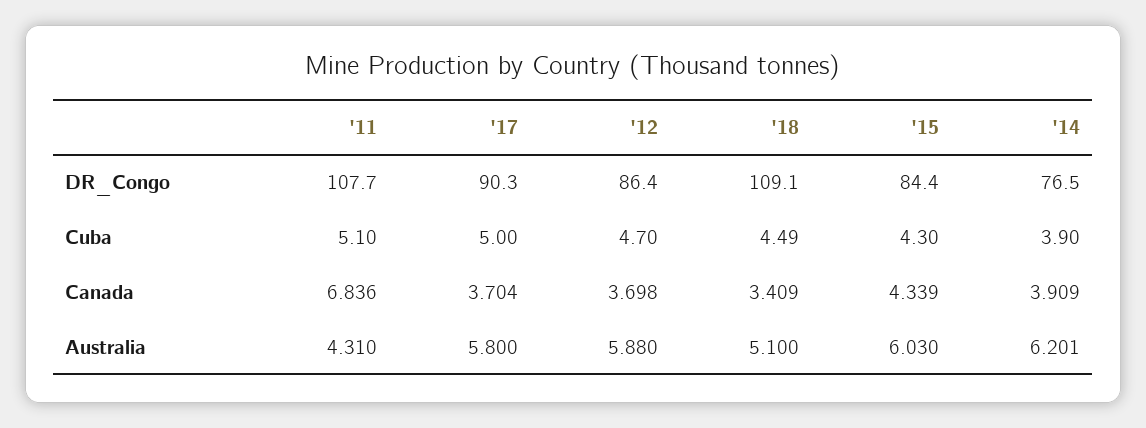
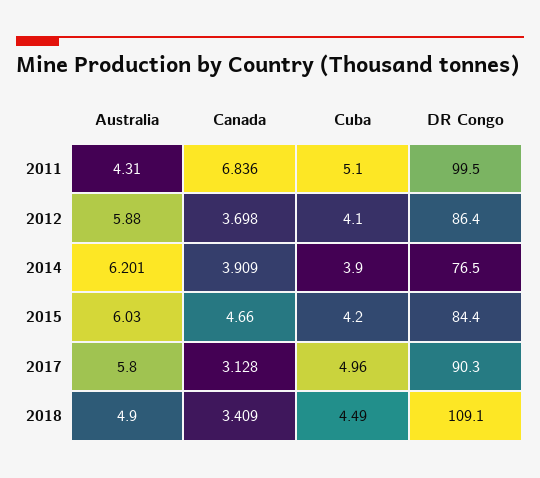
  {
    "'11": {
-     "DR_Congo": 107.7,
+     "DR_Congo": 99.5,
      "Cuba": 5.1,
      "Canada": 6.836,
      "Australia": 4.31
    },
    "'17": {
      "DR_Congo": 90.3,
-     "Cuba": 5,
+     "Cuba": 4.96,
-     "Canada": 3.704,
+     "Canada": 3.128,
      "Australia": 5.8
    },
    "'12": {
      "DR_Congo": 86.4,
-     "Cuba": 4.7,
+     "Cuba": 4.1,
      "Canada": 3.698,
      "Australia": 5.88
    },
    "'18": {
      "DR_Congo": 109.1,
      "Cuba": 4.49,
      "Canada": 3.409,
-     "Australia": 5.1
+     "Australia": 4.9
    },
    "'15": {
      "DR_Congo": 84.4,
-     "Cuba": 4.3,
+     "Cuba": 4.2,
-     "Canada": 4.339,
+     "Canada": 4.66,
      "Australia": 6.03
    },
    "'14": {
      "DR_Congo": 76.5,
      "Cuba": 3.9,
      "Canada": 3.909,
      "Australia": 6.201
    }
  }

